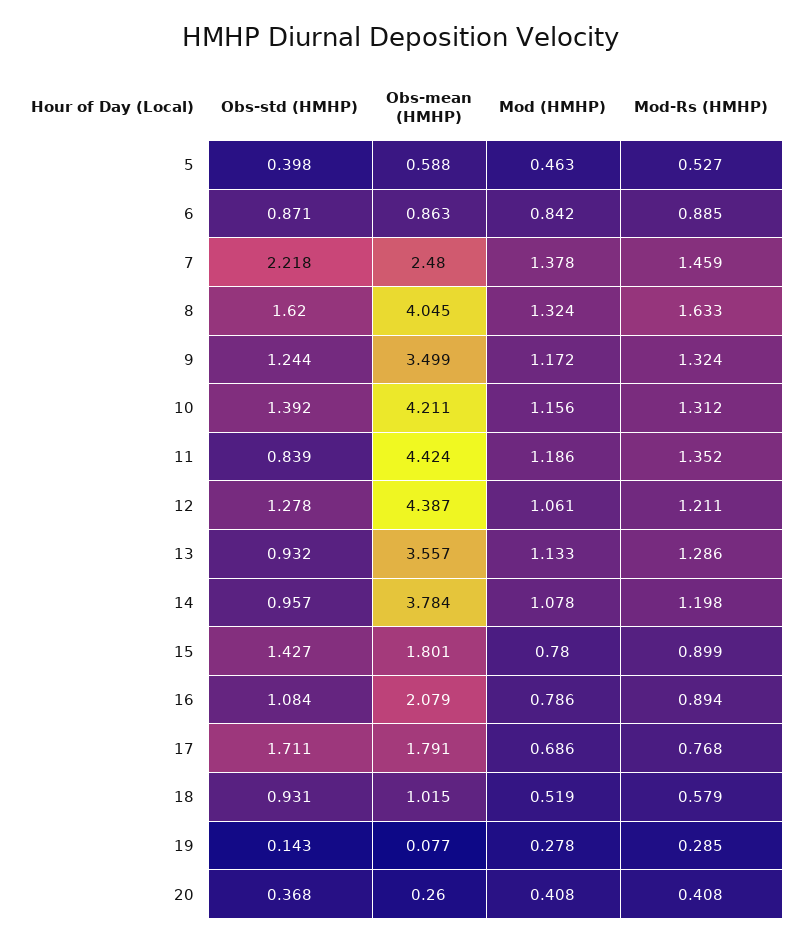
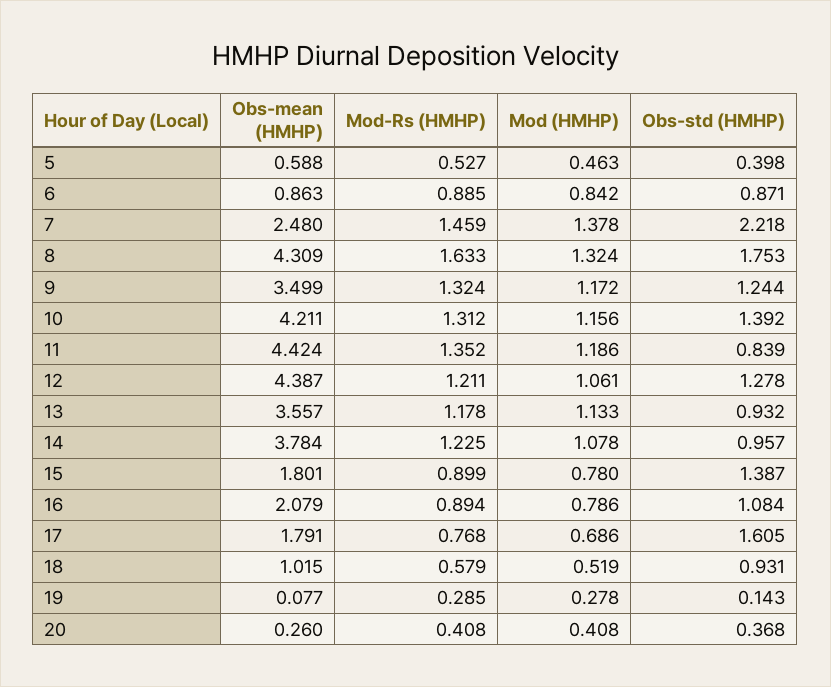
  {
    "Obs-std (HMHP)": {
      "5": 0.398,
      "6": 0.871,
      "7": 2.218,
-     "8": 1.62,
+     "8": 1.753,
      "9": 1.244,
      "10": 1.392,
      "11": 0.839,
      "12": 1.278,
      "13": 0.932,
      "14": 0.957,
-     "15": 1.427,
+     "15": 1.387,
      "16": 1.084,
-     "17": 1.711,
+     "17": 1.605,
      "18": 0.931,
      "19": 0.143,
      "20": 0.368
    },
    "Obs-mean (HMHP)": {
      "5": 0.588,
      "6": 0.863,
      "7": 2.48,
-     "8": 4.045,
+     "8": 4.309,
      "9": 3.499,
      "10": 4.211,
      "11": 4.424,
      "12": 4.387,
      "13": 3.557,
      "14": 3.784,
      "15": 1.801,
      "16": 2.079,
      "17": 1.791,
      "18": 1.015,
      "19": 0.077,
      "20": 0.26
    },
    "Mod (HMHP)": {
      "5": 0.463,
      "6": 0.842,
      "7": 1.378,
      "8": 1.324,
      "9": 1.172,
      "10": 1.156,
      "11": 1.186,
      "12": 1.061,
      "13": 1.133,
      "14": 1.078,
      "15": 0.78,
      "16": 0.786,
      "17": 0.686,
      "18": 0.519,
      "19": 0.278,
      "20": 0.408
    },
    "Mod-Rs (HMHP)": {
      "5": 0.527,
      "6": 0.885,
      "7": 1.459,
      "8": 1.633,
      "9": 1.324,
      "10": 1.312,
      "11": 1.352,
      "12": 1.211,
-     "13": 1.286,
+     "13": 1.178,
-     "14": 1.198,
+     "14": 1.225,
      "15": 0.899,
      "16": 0.894,
      "17": 0.768,
      "18": 0.579,
      "19": 0.285,
      "20": 0.408
    }
  }

